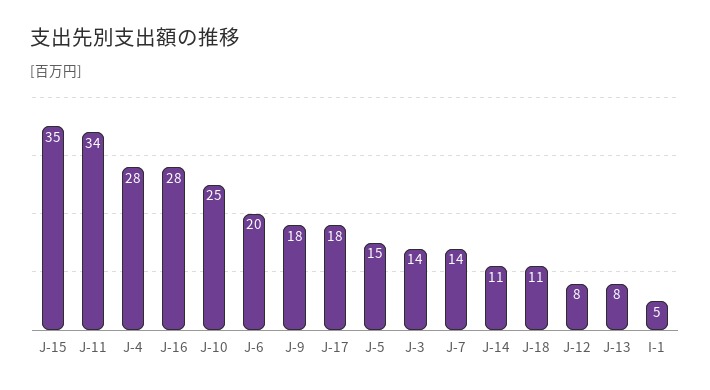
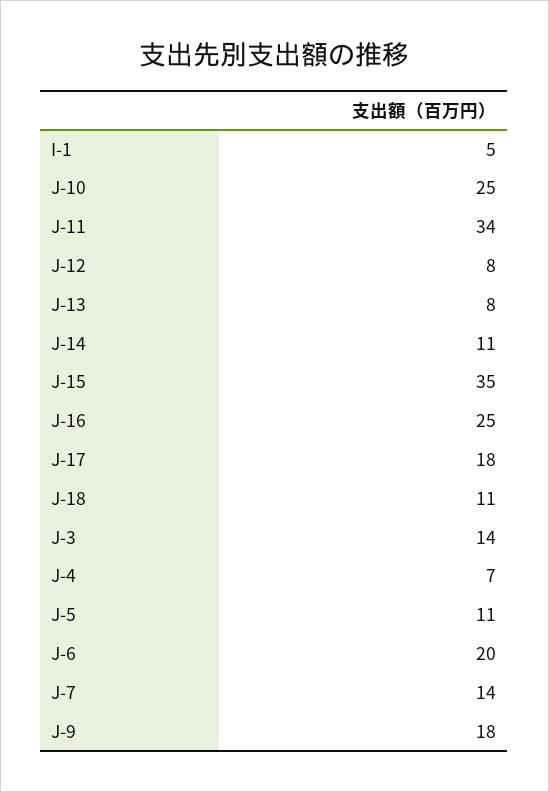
  {
    "J-15": 35,
    "J-11": 34,
-   "J-4": 28,
+   "J-4": 7,
-   "J-16": 28,
+   "J-16": 25,
    "J-10": 25,
    "J-6": 20,
    "J-9": 18,
    "J-17": 18,
-   "J-5": 15,
+   "J-5": 11,
    "J-3": 14,
    "J-7": 14,
    "J-14": 11,
    "J-18": 11,
    "J-12": 8,
    "J-13": 8,
    "I-1": 5
  }

